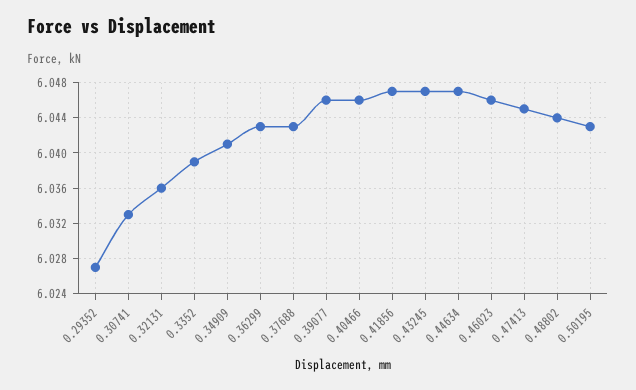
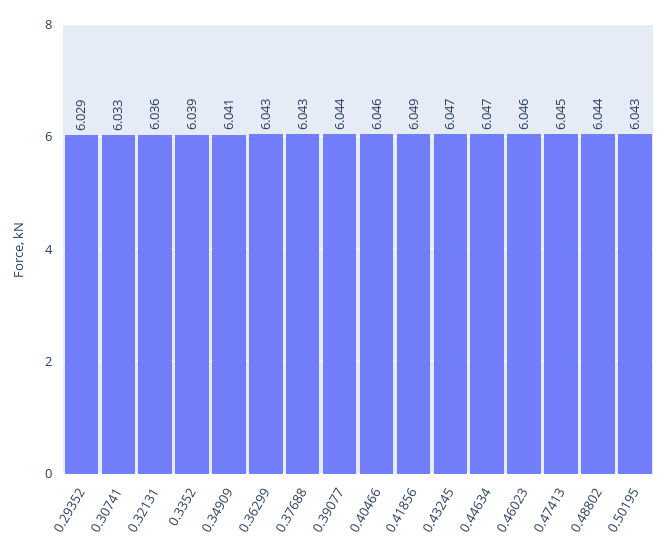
  {
-   "0.29352": 6.027,
+   "0.29352": 6.029,
    "0.30741": 6.033,
    "0.32131": 6.036,
    "0.3352": 6.039,
    "0.34909": 6.041,
    "0.36299": 6.043,
    "0.37688": 6.043,
-   "0.39077": 6.046,
+   "0.39077": 6.044,
    "0.40466": 6.046,
-   "0.41856": 6.047,
+   "0.41856": 6.049,
    "0.43245": 6.047,
    "0.44634": 6.047,
    "0.46023": 6.046,
    "0.47413": 6.045,
    "0.48802": 6.044,
    "0.50195": 6.043
  }

